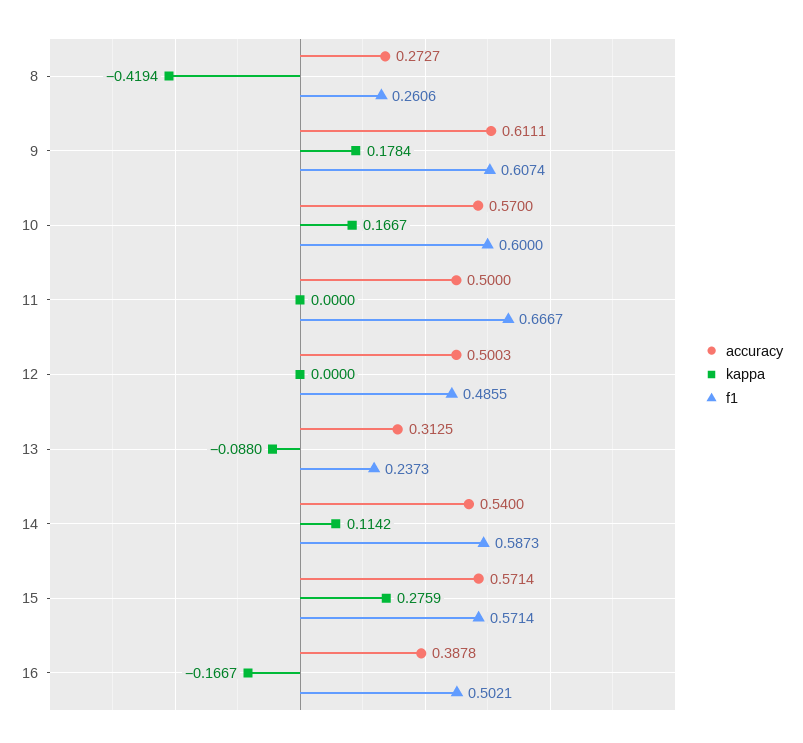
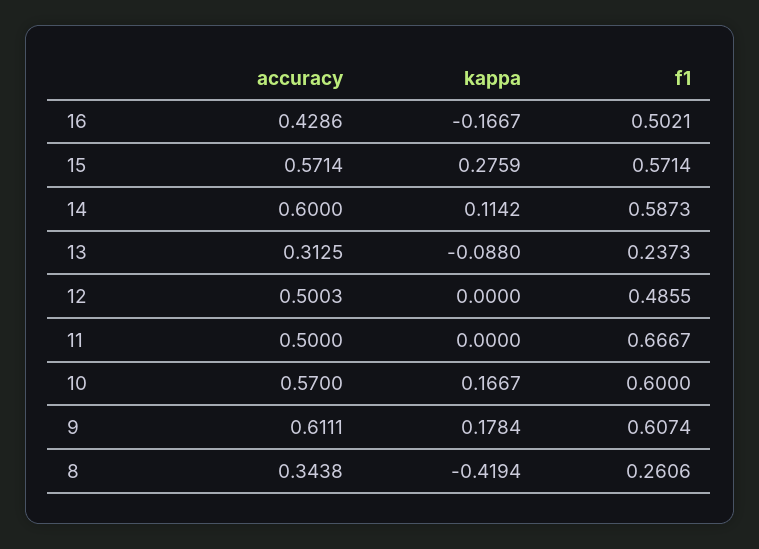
  {
    "accuracy": {
-     "8": 0.2727,
+     "8": 0.3438,
      "9": 0.6111,
      "10": 0.57,
      "11": 0.5,
      "12": 0.5003,
      "13": 0.3125,
-     "14": 0.54,
+     "14": 0.6,
      "15": 0.5714,
-     "16": 0.3878
+     "16": 0.4286
    },
    "kappa": {
      "8": -0.4194,
      "9": 0.1784,
      "10": 0.1667,
      "11": 0,
      "12": 0,
      "13": -0.088,
      "14": 0.1142,
      "15": 0.2759,
      "16": -0.1667
    },
    "f1": {
      "8": 0.2606,
      "9": 0.6074,
      "10": 0.6,
      "11": 0.6667,
      "12": 0.4855,
      "13": 0.2373,
      "14": 0.5873,
      "15": 0.5714,
      "16": 0.5021
    }
  }

